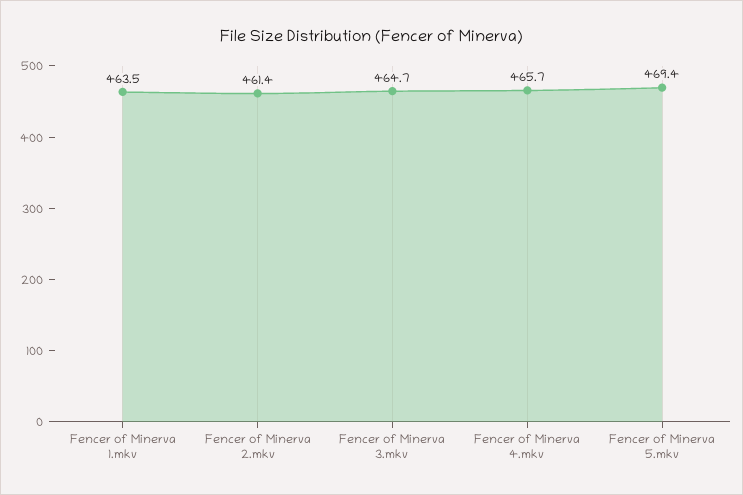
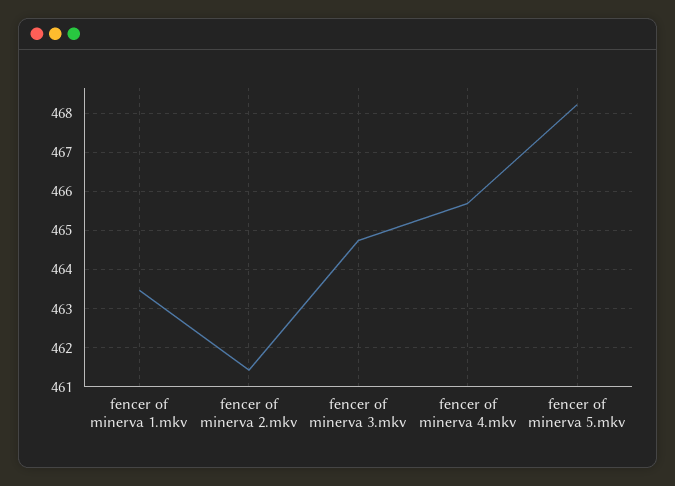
  {
    "Fencer of Minerva 1.mkv": 463.5,
    "Fencer of Minerva 2.mkv": 461.4,
    "Fencer of Minerva 3.mkv": 464.7,
    "Fencer of Minerva 4.mkv": 465.7,
-   "Fencer of Minerva 5.mkv": 469.4
+   "Fencer of Minerva 5.mkv": 468.2
  }

